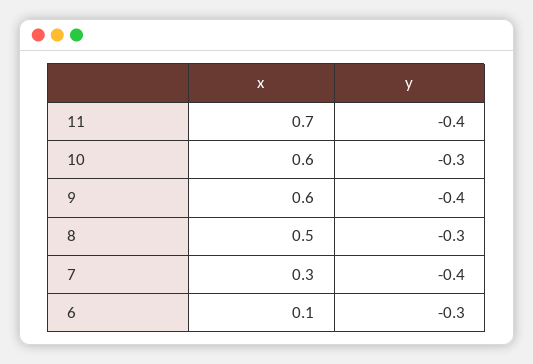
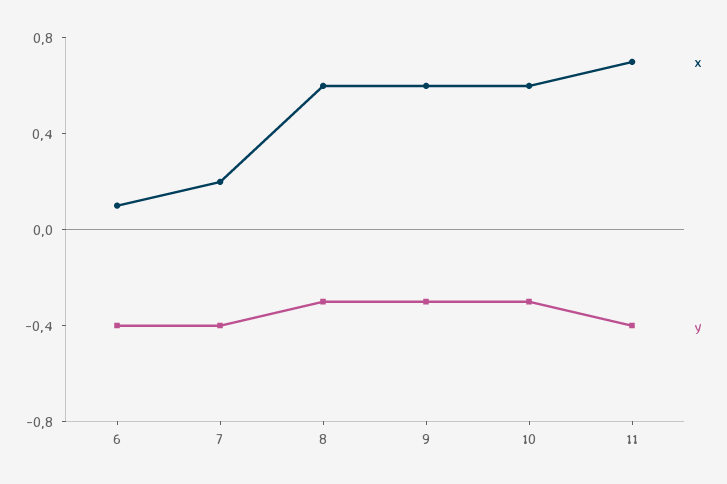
  {
    "x": {
      "11": 0.7,
      "10": 0.6,
      "9": 0.6,
-     "8": 0.5,
+     "8": 0.6,
-     "7": 0.3,
+     "7": 0.2,
      "6": 0.1
    },
    "y": {
      "11": -0.4,
      "10": -0.3,
-     "9": -0.4,
+     "9": -0.3,
      "8": -0.3,
      "7": -0.4,
-     "6": -0.3
+     "6": -0.4
    }
  }

